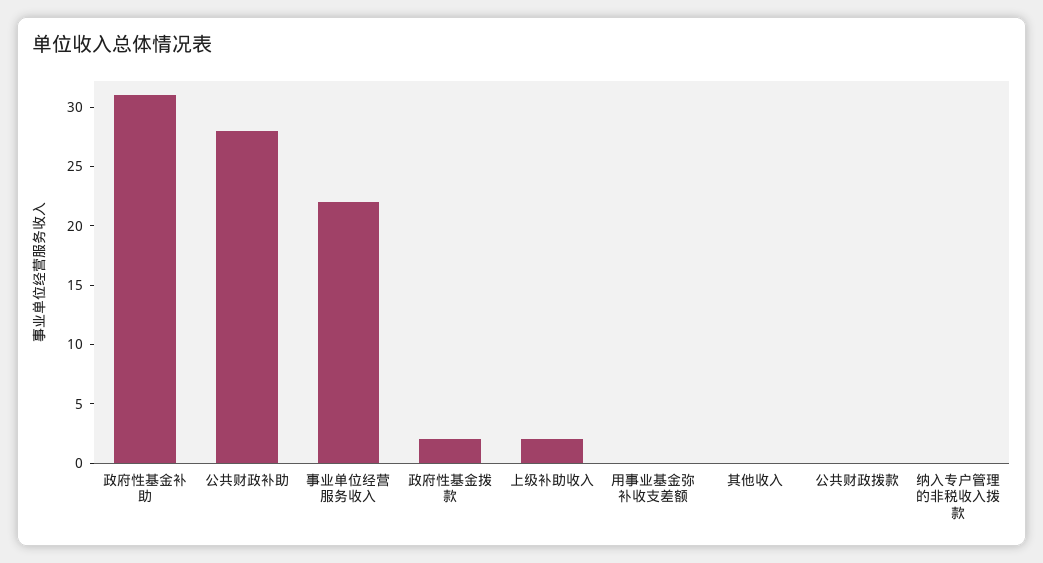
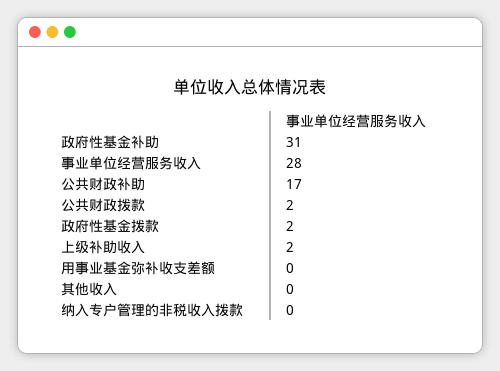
  {
    "政府性基金补助": 31,
-   "公共财政补助": 28,
+   "公共财政补助": 17,
-   "事业单位经营服务收入": 22,
+   "事业单位经营服务收入": 28,
    "政府性基金拨款": 2,
    "上级补助收入": 2,
    "用事业基金弥补收支差额": 0,
    "其他收入": 0,
-   "公共财政拨款": 0,
+   "公共财政拨款": 2,
    "纳入专户管理的非税收入拨款": 0
  }

